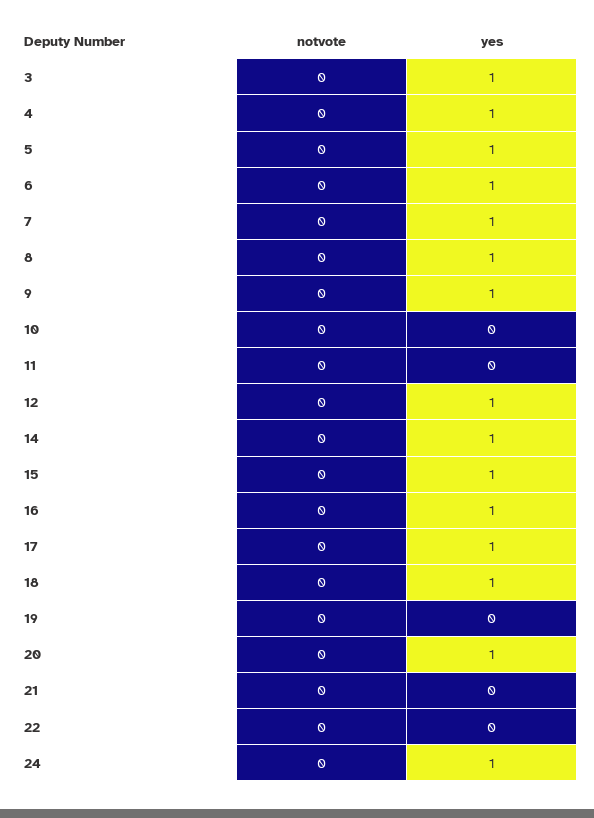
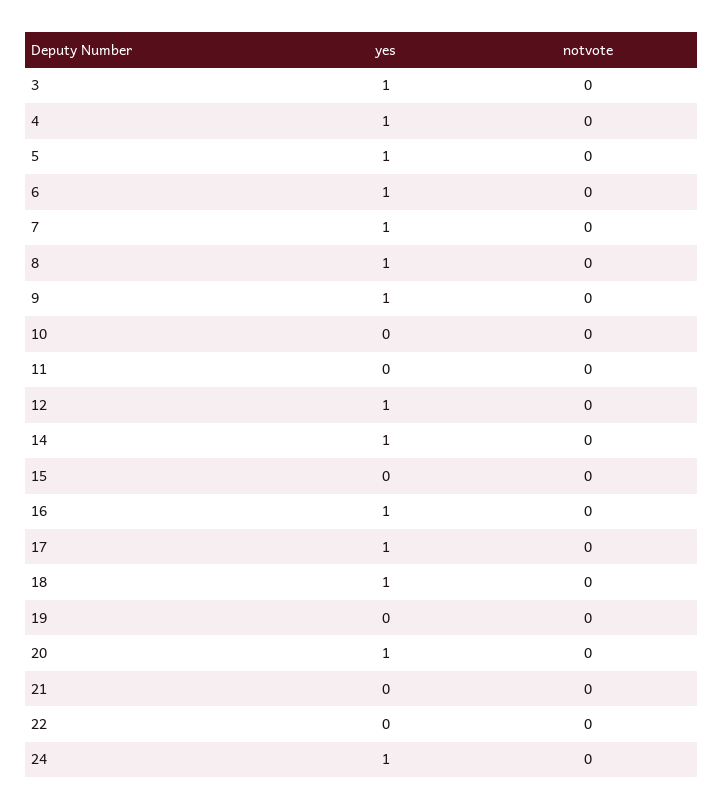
  {
    "notvote": {
      "3": 0,
      "4": 0,
      "5": 0,
      "6": 0,
      "7": 0,
      "8": 0,
      "9": 0,
      "10": 0,
      "11": 0,
      "12": 0,
      "14": 0,
      "15": 0,
      "16": 0,
      "17": 0,
      "18": 0,
      "19": 0,
      "20": 0,
      "21": 0,
      "22": 0,
      "24": 0
    },
    "yes": {
      "3": 1,
      "4": 1,
      "5": 1,
      "6": 1,
      "7": 1,
      "8": 1,
      "9": 1,
      "10": 0,
      "11": 0,
      "12": 1,
      "14": 1,
-     "15": 1,
+     "15": 0,
      "16": 1,
      "17": 1,
      "18": 1,
      "19": 0,
      "20": 1,
      "21": 0,
      "22": 0,
      "24": 1
    }
  }

